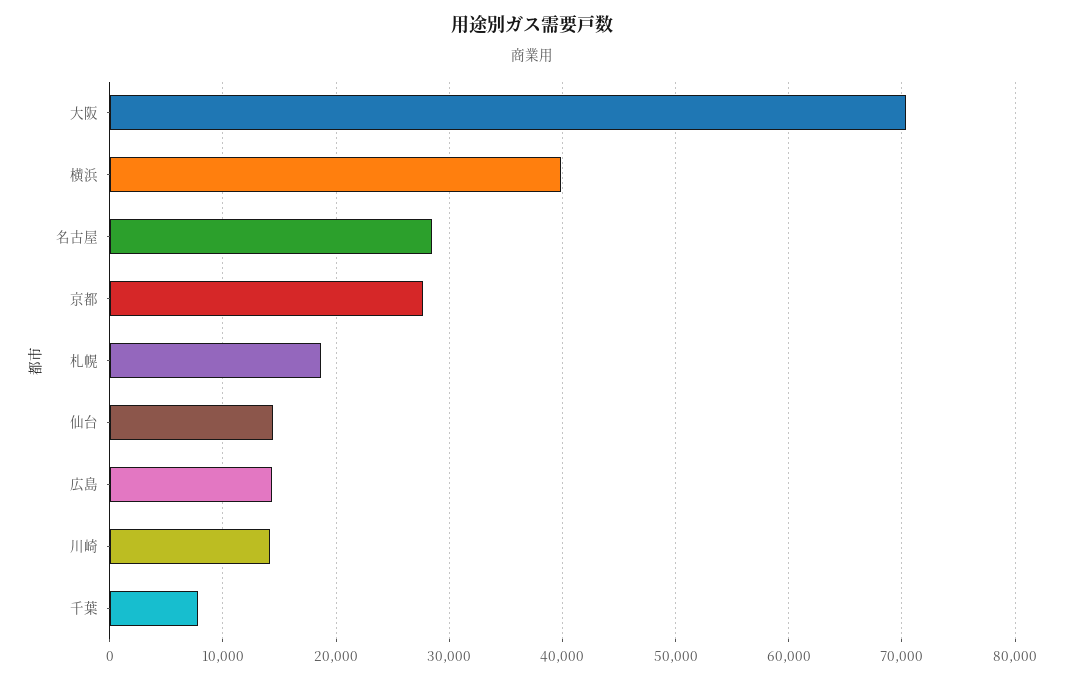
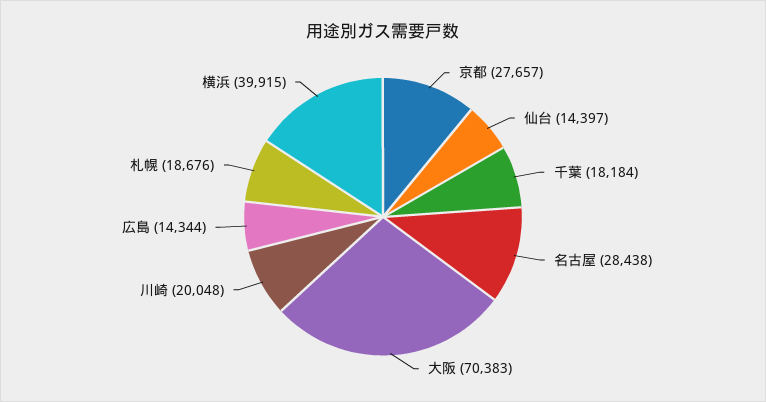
  {
    "大阪": 70383,
    "横浜": 39915,
    "名古屋": 28438,
    "京都": 27657,
    "札幌": 18676,
    "仙台": 14397,
    "広島": 14344,
-   "川崎": 14000,
+   "川崎": 20048,
-   "千葉": 8000
+   "千葉": 18184
  }

